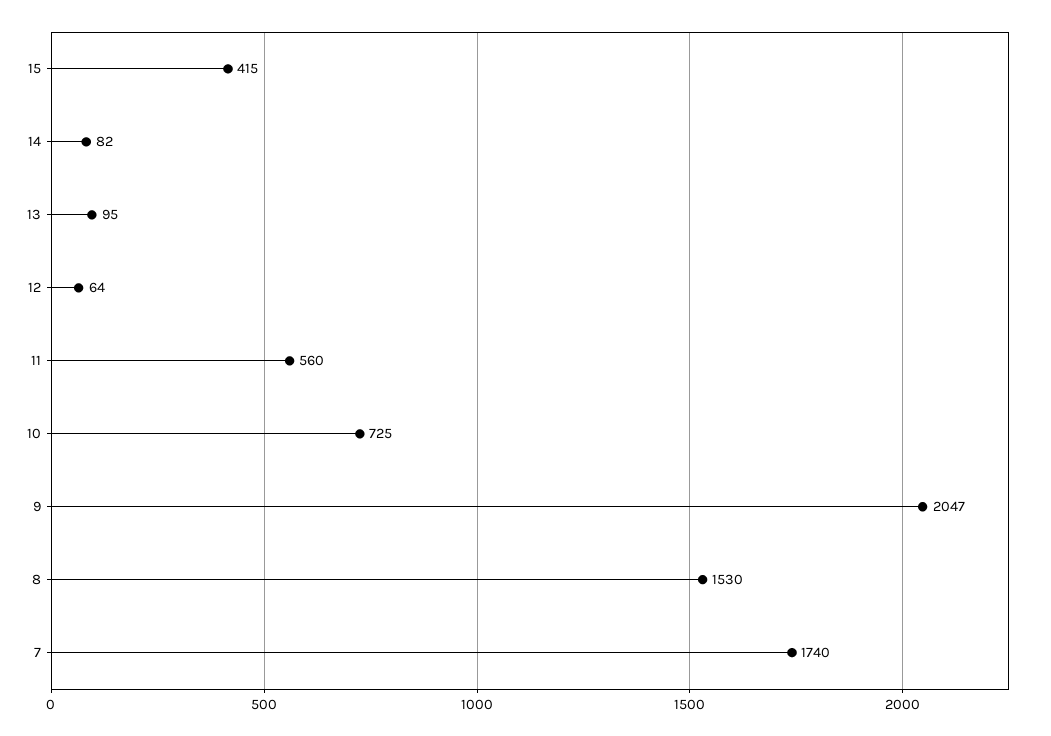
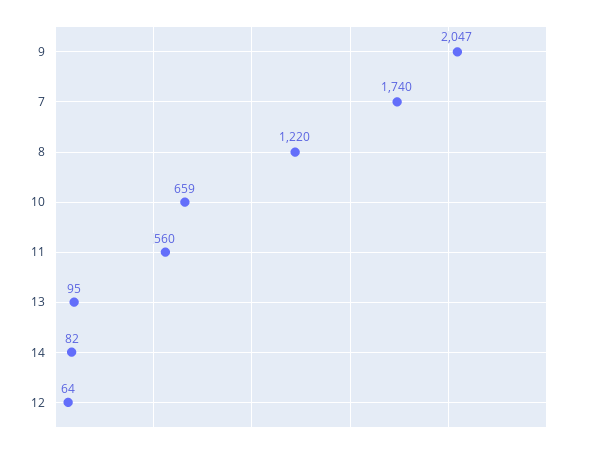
  {
-   "15": 415,
    "14": 82,
    "13": 95,
    "12": 64,
    "11": 560,
-   "10": 725,
+   "10": 659,
    "9": 2047,
-   "8": 1530,
+   "8": 1220,
    "7": 1740
  }

